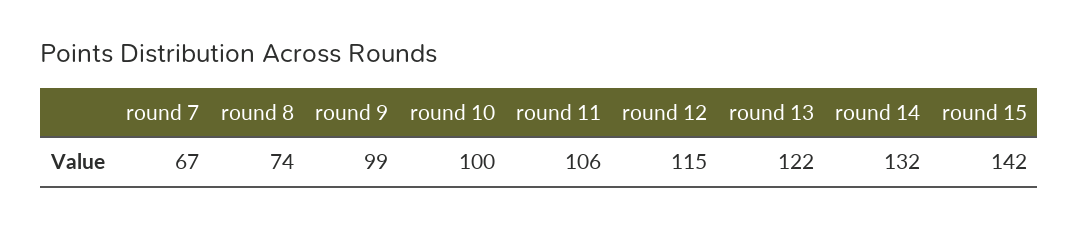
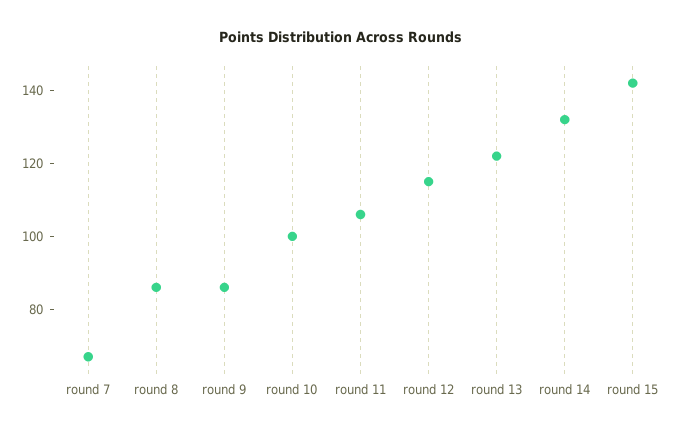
  {
    "round 7": 67,
-   "round 8": 74,
+   "round 8": 85,
-   "round 9": 99,
+   "round 9": 85,
    "round 10": 100,
    "round 11": 106,
    "round 12": 115,
    "round 13": 122,
    "round 14": 132,
    "round 15": 142
  }

